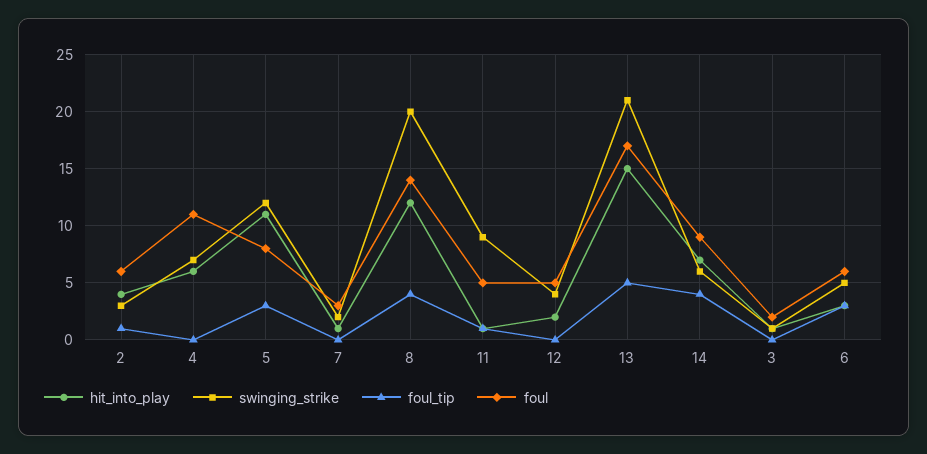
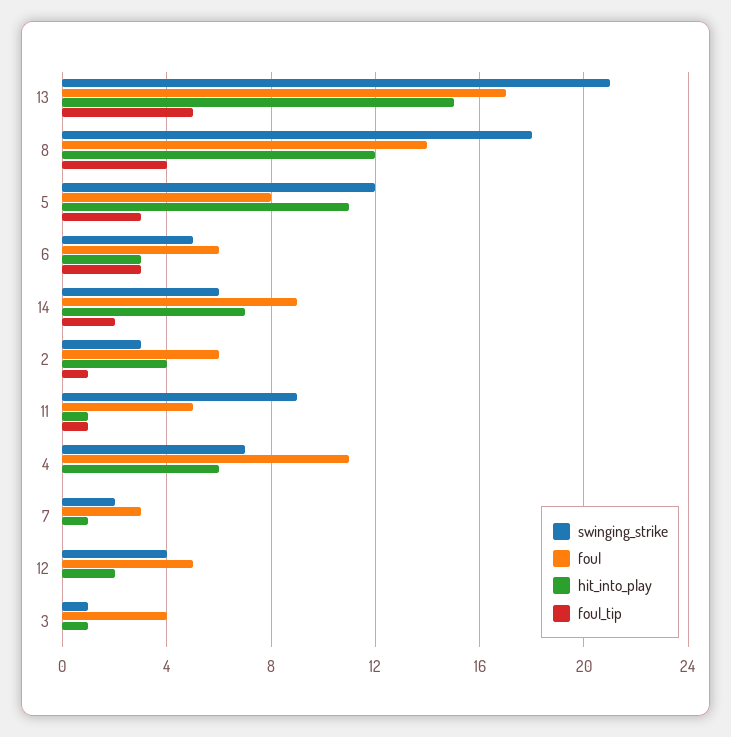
  {
    "hit_into_play": {
      "2": 4,
      "4": 6,
      "5": 11,
      "7": 1,
      "8": 12,
      "11": 1,
      "12": 2,
      "13": 15,
      "14": 7,
      "3": 1,
      "6": 3
    },
    "swinging_strike": {
      "2": 3,
      "4": 7,
      "5": 12,
      "7": 2,
-     "8": 20,
+     "8": 18,
      "11": 9,
      "12": 4,
      "13": 21,
      "14": 6,
      "3": 1,
      "6": 5
    },
    "foul_tip": {
      "2": 1,
      "4": 0,
      "5": 3,
      "7": 0,
      "8": 4,
      "11": 1,
      "12": 0,
      "13": 5,
-     "14": 4,
+     "14": 2,
      "3": 0,
      "6": 3
    },
    "foul": {
      "2": 6,
      "4": 11,
      "5": 8,
      "7": 3,
      "8": 14,
      "11": 5,
      "12": 5,
      "13": 17,
      "14": 9,
-     "3": 2,
+     "3": 4,
      "6": 6
    }
  }

